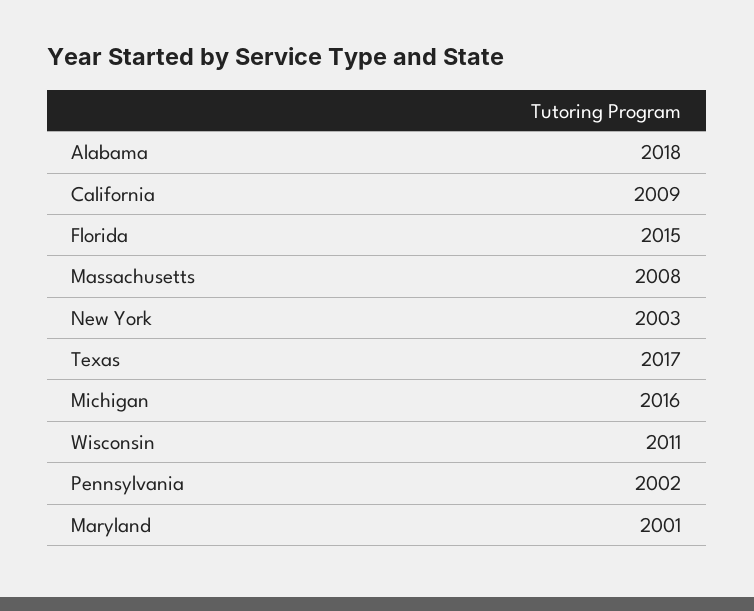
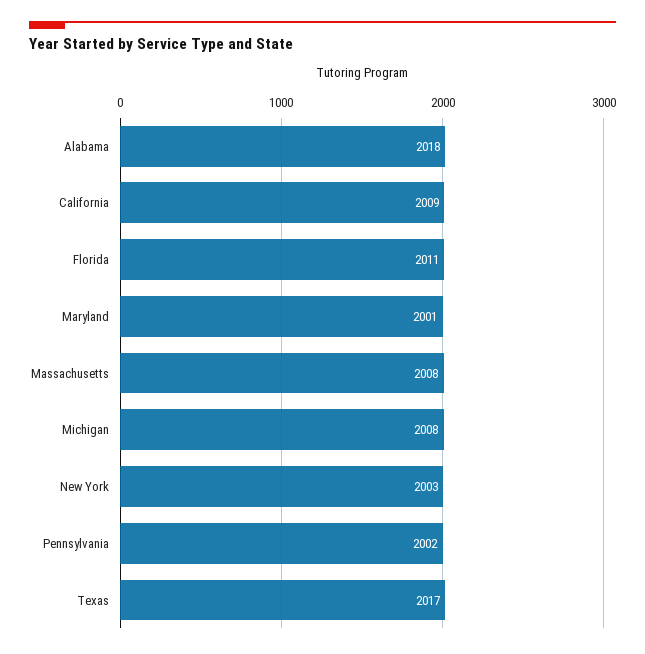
  {
    "Alabama": 2018,
    "California": 2009,
-   "Florida": 2015,
+   "Florida": 2011,
    "Massachusetts": 2008,
    "New York": 2003,
    "Texas": 2017,
-   "Michigan": 2016,
+   "Michigan": 2008,
-   "Wisconsin": 2011,
    "Pennsylvania": 2002,
    "Maryland": 2001
  }

